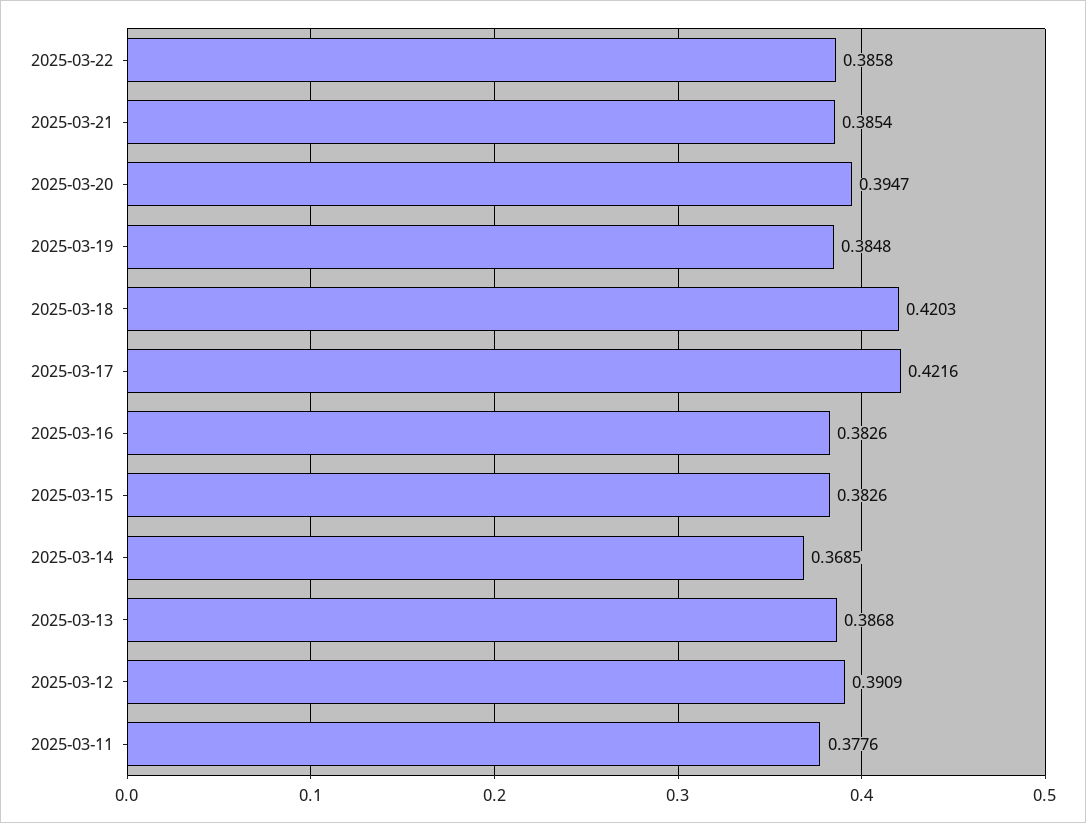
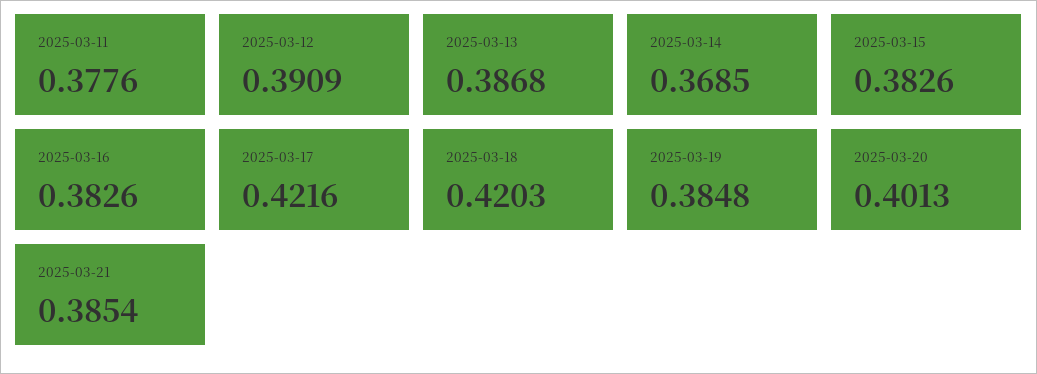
  {
-   "2025-03-22": 0.3858,
    "2025-03-21": 0.3854,
-   "2025-03-20": 0.3947,
+   "2025-03-20": 0.4013,
    "2025-03-19": 0.3848,
    "2025-03-18": 0.4203,
    "2025-03-17": 0.4216,
    "2025-03-16": 0.3826,
    "2025-03-15": 0.3826,
    "2025-03-14": 0.3685,
    "2025-03-13": 0.3868,
    "2025-03-12": 0.3909,
    "2025-03-11": 0.3776
  }

